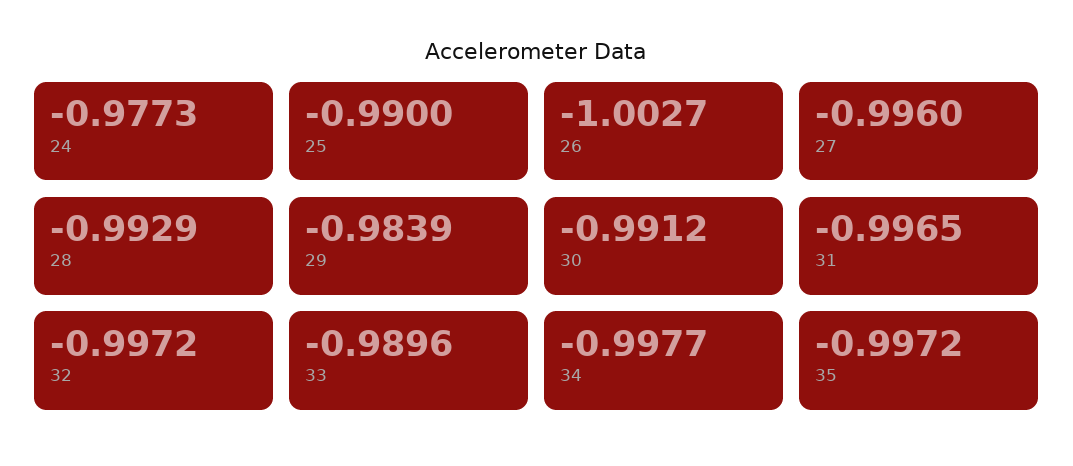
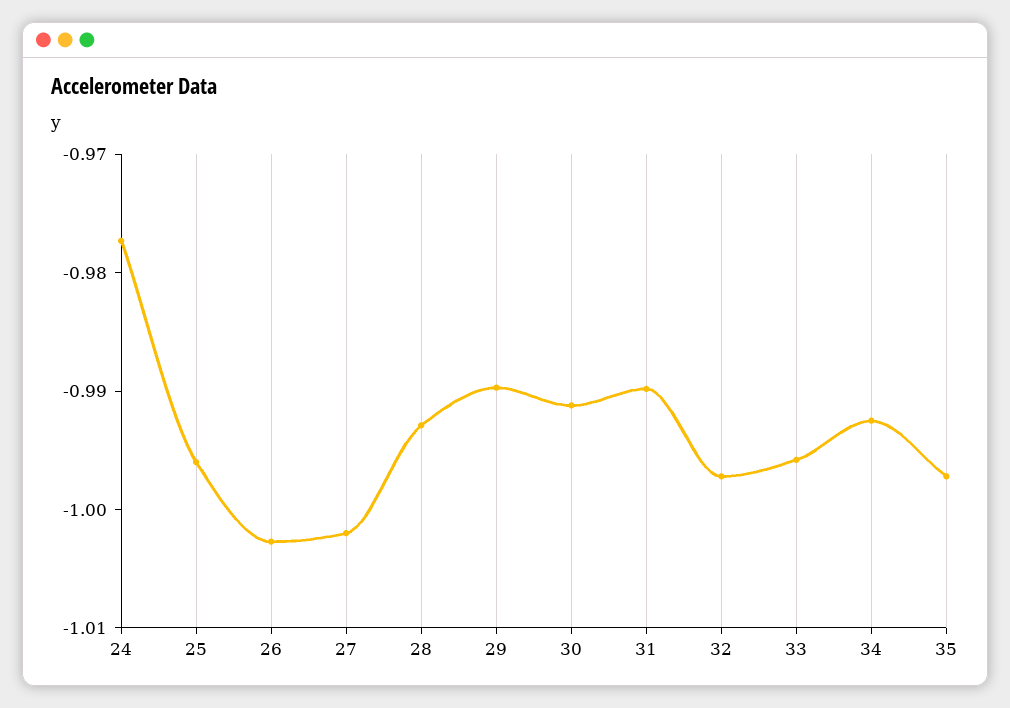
  {
    "24": -0.9773,
-   "25": -0.99,
+   "25": -0.996,
    "26": -1.0027,
-   "27": -0.996,
+   "27": -1.002,
    "28": -0.9929,
-   "29": -0.9839,
+   "29": -0.99,
    "30": -0.9912,
-   "31": -0.9965,
+   "31": -0.99,
    "32": -0.9972,
-   "33": -0.9896,
+   "33": -0.996,
-   "34": -0.9977,
+   "34": -0.992,
    "35": -0.9972
  }

